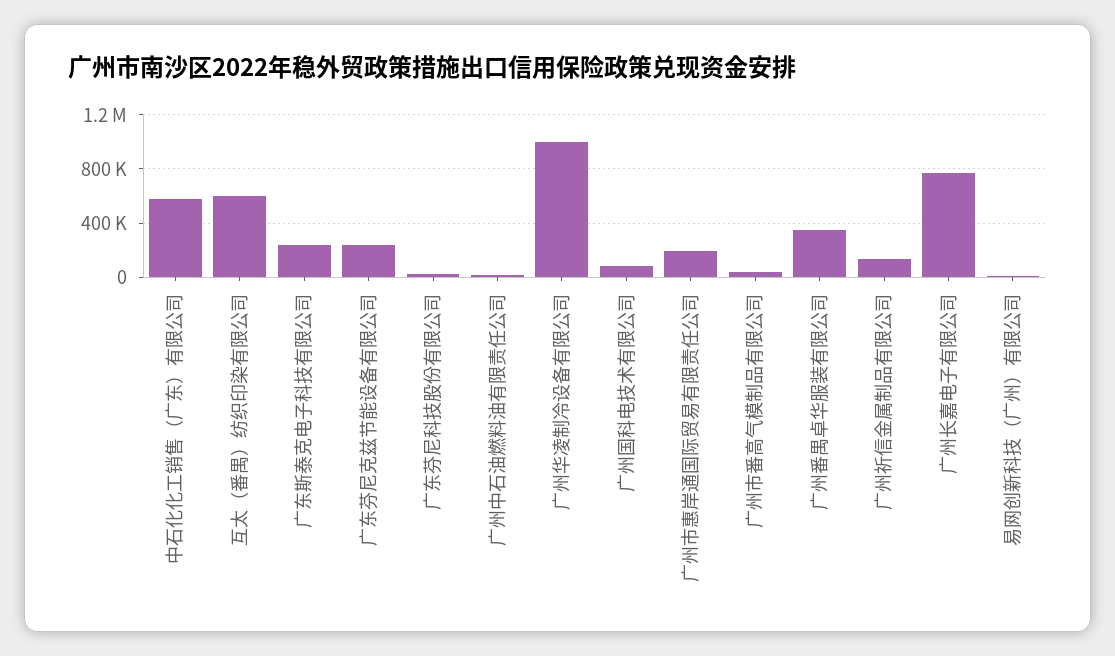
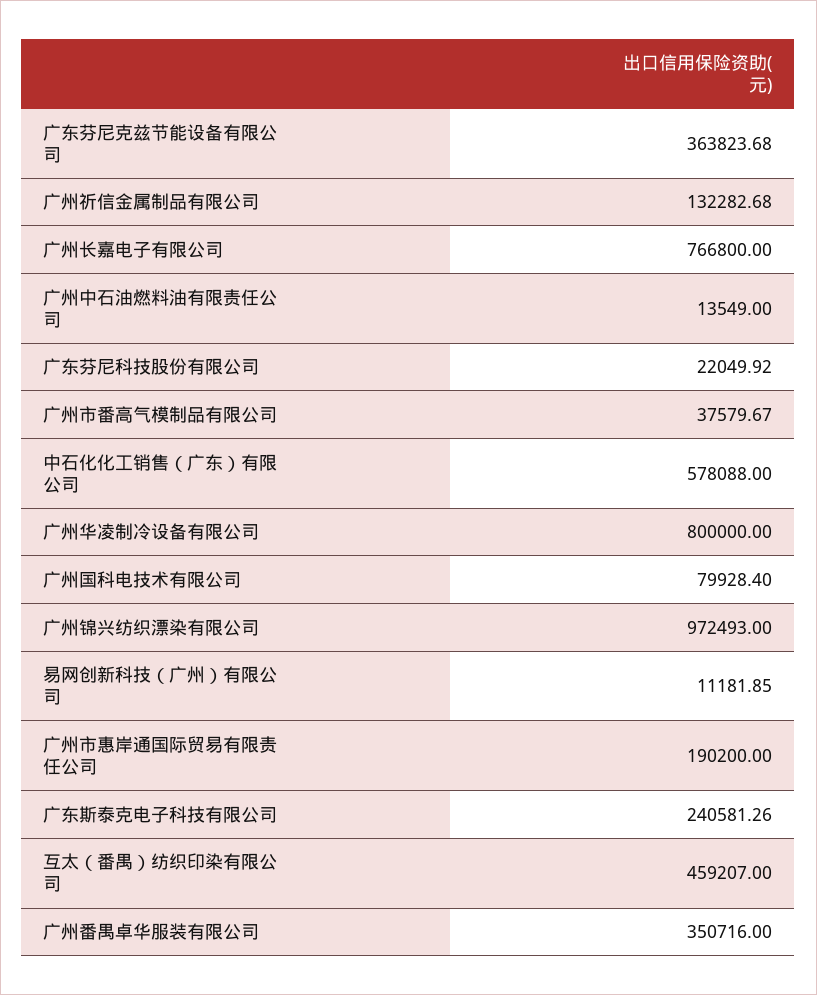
  {
    "中石化化工销售（广东）有限公司": 578088,
-   "互太（番禺）纺织印染有限公司": 600000,
+   "互太（番禺）纺织印染有限公司": 459207,
    "广东斯泰克电子科技有限公司": 240581.26,
-   "广东芬尼克兹节能设备有限公司": 250000,
+   "广东芬尼克兹节能设备有限公司": 363823.68,
    "广东芬尼科技股份有限公司": 22049.92,
    "广州中石油燃料油有限责任公司": 13549,
-   "广州华凌制冷设备有限公司": 1000000,
+   "广州华凌制冷设备有限公司": 800000,
    "广州国科电技术有限公司": 79928.4,
    "广州市惠岸通国际贸易有限责任公司": 190200,
    "广州市番高气模制品有限公司": 37579.67,
    "广州番禺卓华服装有限公司": 350716,
    "广州祈信金属制品有限公司": 132282.68,
    "广州长嘉电子有限公司": 766800,
-   "易网创新科技（广州）有限公司": 11181.85
+   "易网创新科技（广州）有限公司": 11181.85,
+   "广州锦兴纺织漂染有限公司": 972493
  }

